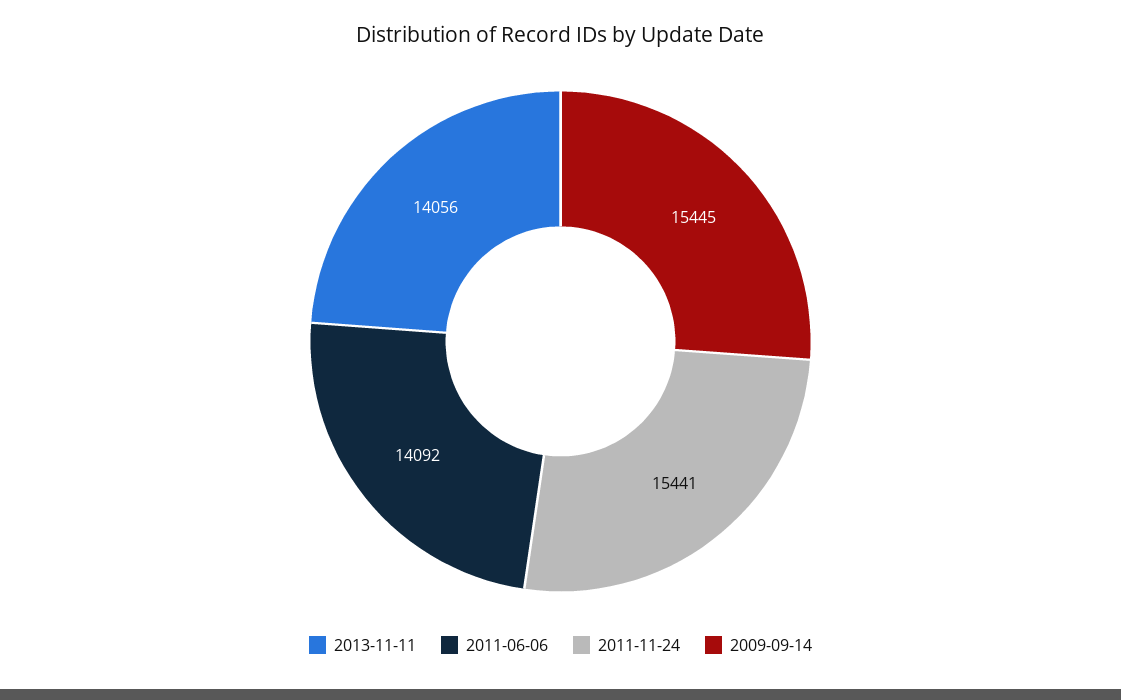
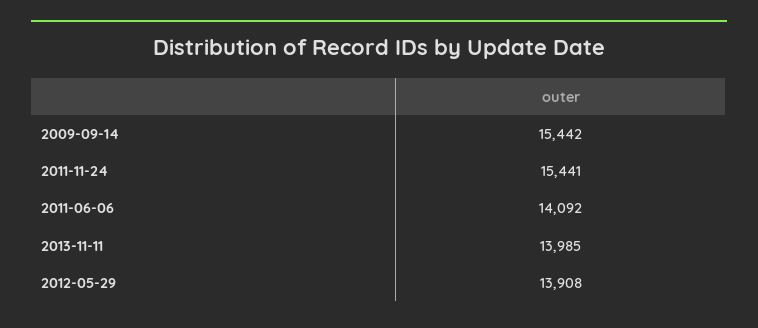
  {
-   "2013-11-11": 14056,
+   "2013-11-11": 13985,
    "2011-06-06": 14092,
    "2011-11-24": 15441,
-   "2009-09-14": 15445
+   "2009-09-14": 15442,
+   "2012-05-29": 13908
  }

